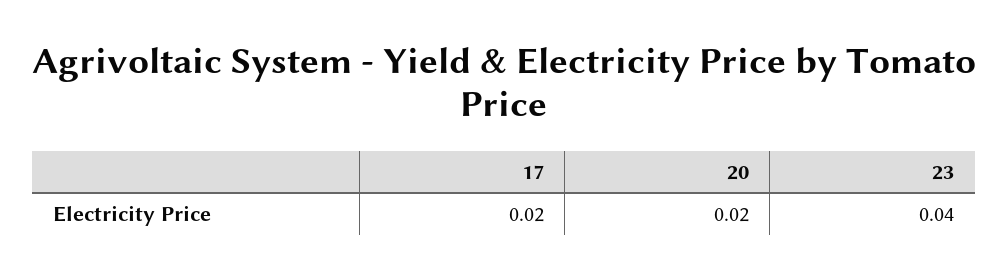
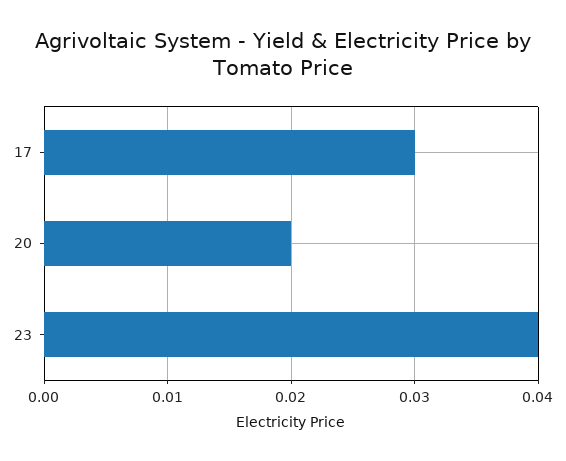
  {
-   "17": 0.02,
+   "17": 0.03,
    "20": 0.02,
    "23": 0.04
  }

